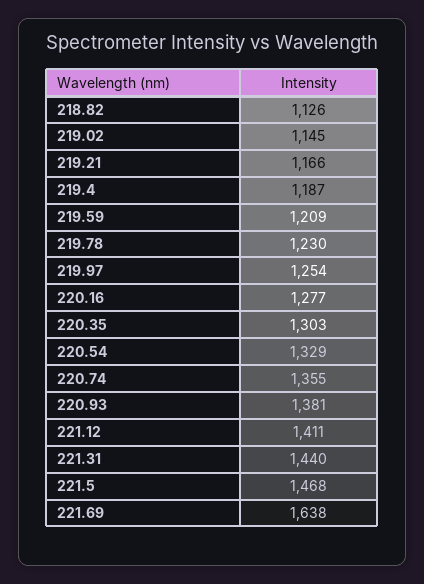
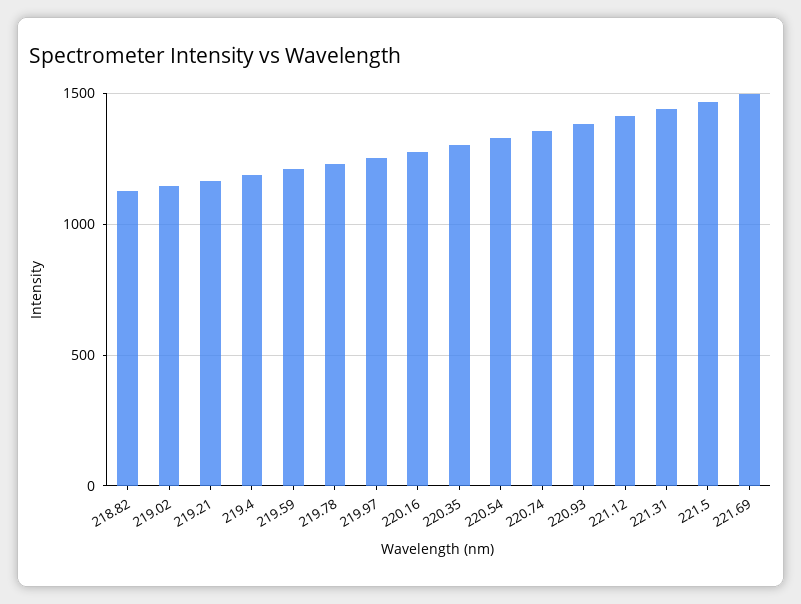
  {
    "218.82": 1126,
    "219.02": 1145,
    "219.21": 1166,
    "219.4": 1187,
    "219.59": 1209,
    "219.78": 1230,
    "219.97": 1254,
    "220.16": 1277,
    "220.35": 1303,
    "220.54": 1329,
    "220.74": 1355,
    "220.93": 1381,
    "221.12": 1411,
    "221.31": 1440,
    "221.5": 1468,
-   "221.69": 1638
+   "221.69": 1500
  }

